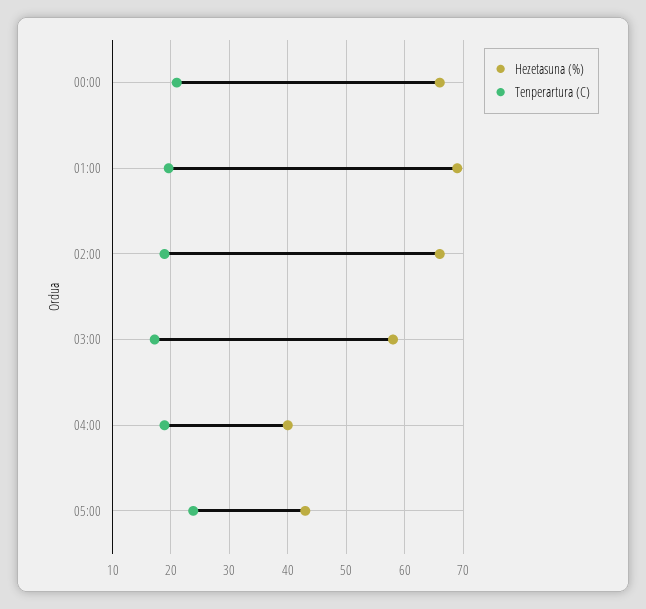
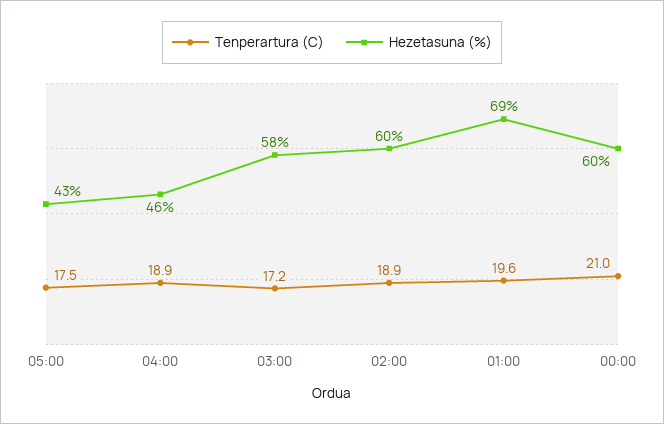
  {
    "Hezetasuna (%)": {
-     "00:00": 66,
+     "00:00": 60,
      "01:00": 69,
-     "02:00": 66,
+     "02:00": 60,
      "03:00": 58,
-     "04:00": 40,
+     "04:00": 46,
      "05:00": 43
    },
    "Tenperartura (C)": {
      "00:00": 21,
      "01:00": 19.6,
      "02:00": 18.9,
      "03:00": 17.2,
      "04:00": 18.9,
-     "05:00": 24
+     "05:00": 17.5
    }
  }

